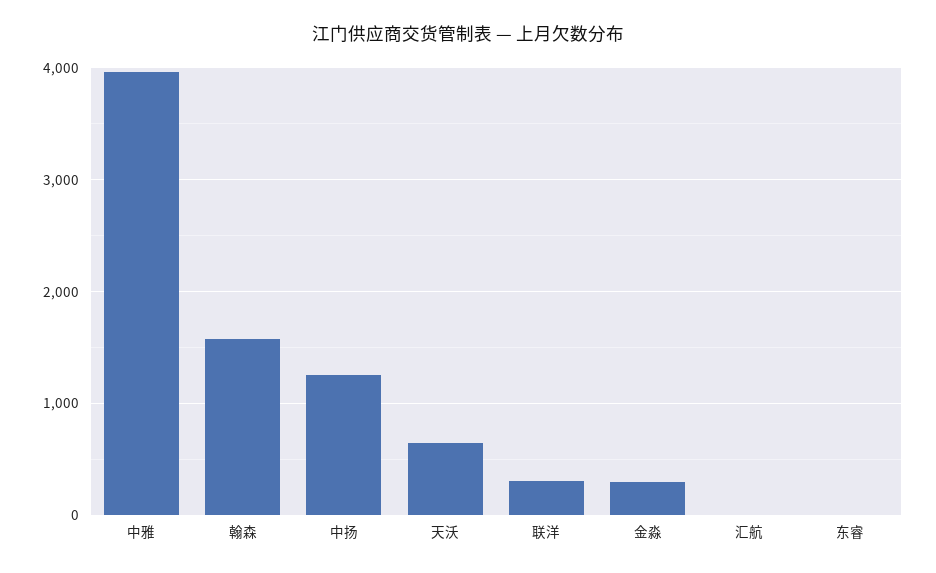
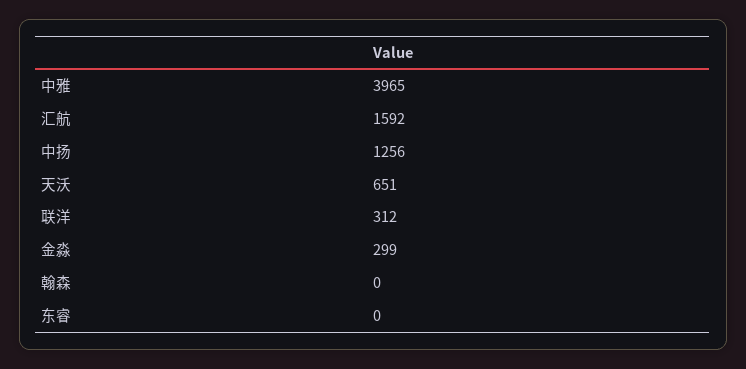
  {
    "中雅": 3965,
-   "翰森": 1600,
+   "翰森": 0,
    "中扬": 1256,
    "天沃": 651,
    "联洋": 312,
    "金淼": 299,
-   "汇航": 0,
+   "汇航": 1592,
    "东睿": 0
  }

